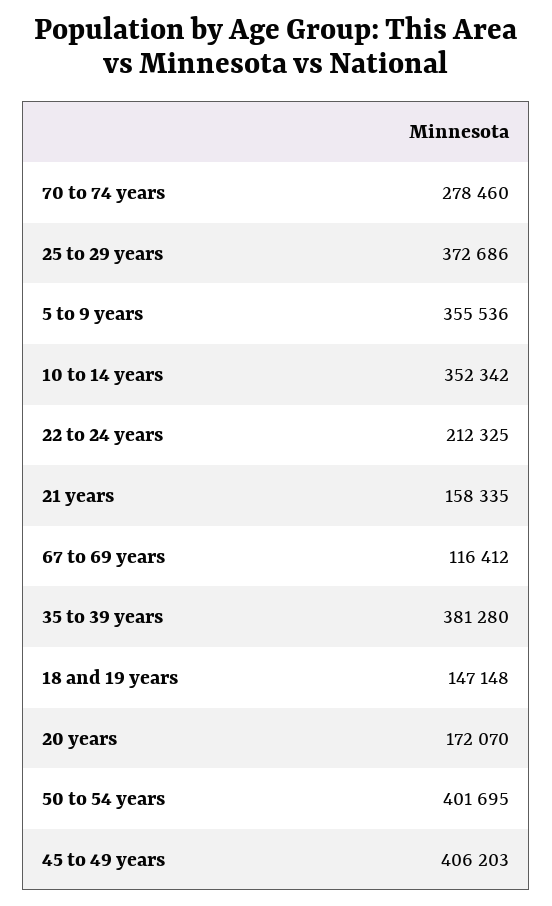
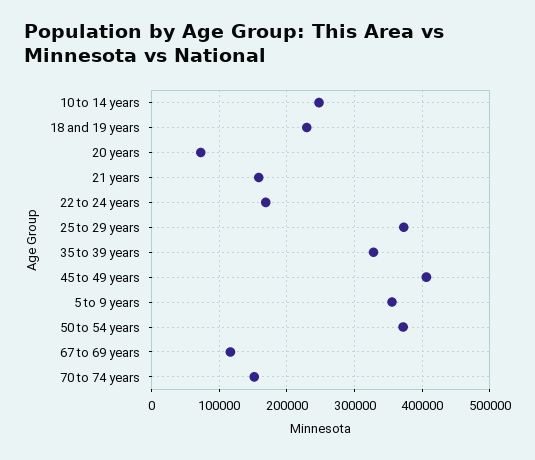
  {
-   "70 to 74 years": 278460,
+   "70 to 74 years": 150000,
    "25 to 29 years": 372686,
    "5 to 9 years": 355536,
-   "10 to 14 years": 352342,
+   "10 to 14 years": 250000,
-   "22 to 24 years": 212325,
+   "22 to 24 years": 170000,
    "21 years": 158335,
    "67 to 69 years": 116412,
-   "35 to 39 years": 381280,
+   "35 to 39 years": 330000,
-   "18 and 19 years": 147148,
+   "18 and 19 years": 230000,
-   "20 years": 172070,
+   "20 years": 70000,
-   "50 to 54 years": 401695,
+   "50 to 54 years": 370000,
    "45 to 49 years": 406203
  }

